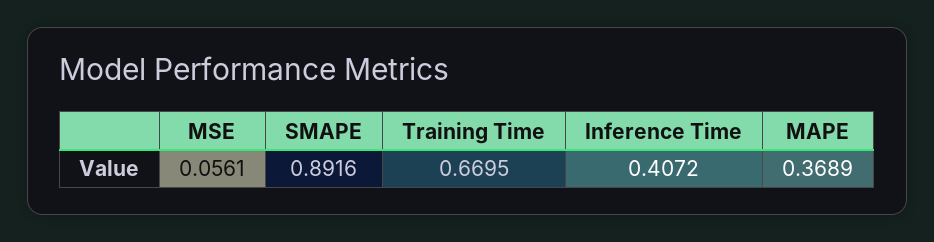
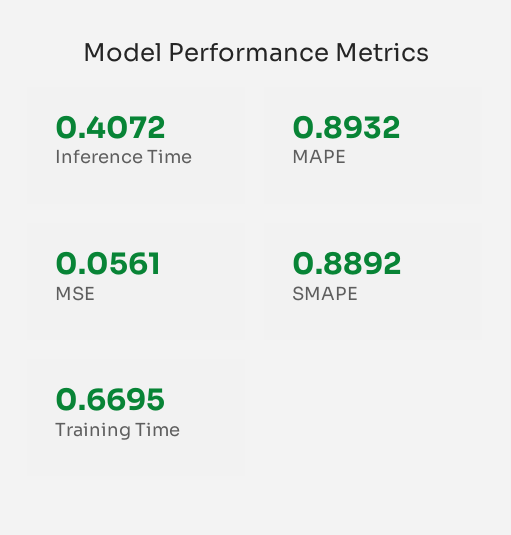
  {
    "MSE": 0.0561,
-   "SMAPE": 0.8916,
+   "SMAPE": 0.8892,
    "Training Time": 0.6695,
    "Inference Time": 0.4072,
-   "MAPE": 0.3689
+   "MAPE": 0.8932
  }

